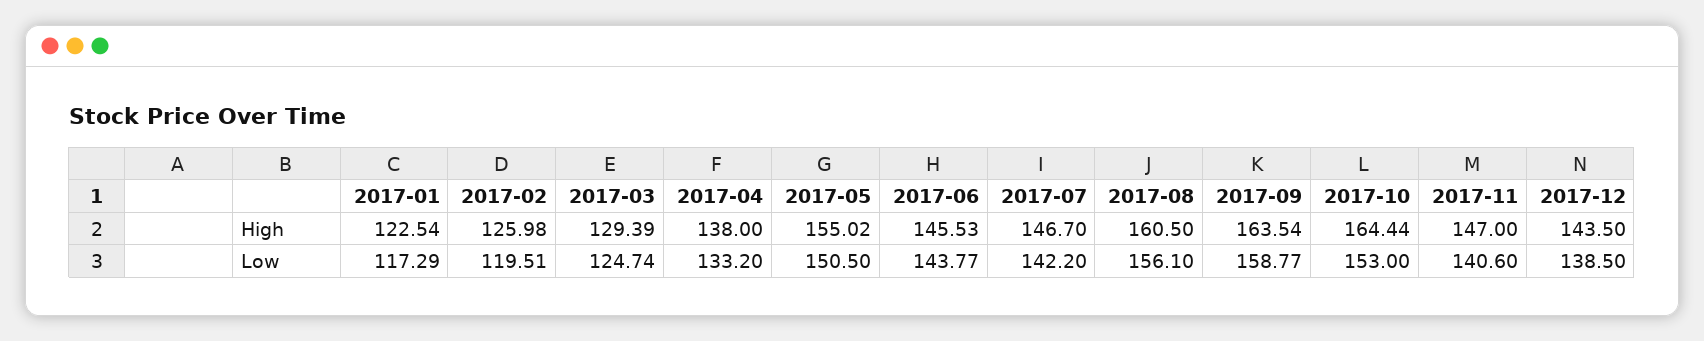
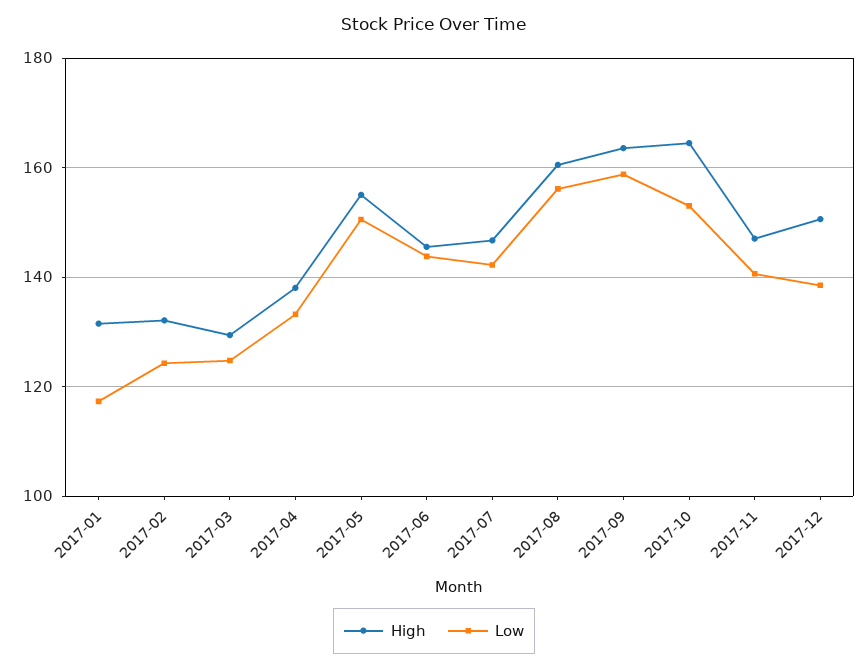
  {
    "High": {
-     "2017-01": 122.54,
+     "2017-01": 132,
-     "2017-02": 125.98,
+     "2017-02": 132,
      "2017-03": 129.39,
      "2017-04": 138,
      "2017-05": 155.02,
      "2017-06": 145.53,
      "2017-07": 146.7,
      "2017-08": 160.5,
      "2017-09": 163.54,
      "2017-10": 164.44,
      "2017-11": 147,
-     "2017-12": 143.5
+     "2017-12": 150
    },
    "Low": {
      "2017-01": 117.29,
-     "2017-02": 119.51,
+     "2017-02": 124,
      "2017-03": 124.74,
      "2017-04": 133.2,
      "2017-05": 150.5,
      "2017-06": 143.77,
      "2017-07": 142.2,
      "2017-08": 156.1,
      "2017-09": 158.77,
      "2017-10": 153,
      "2017-11": 140.6,
      "2017-12": 138.5
    }
  }

